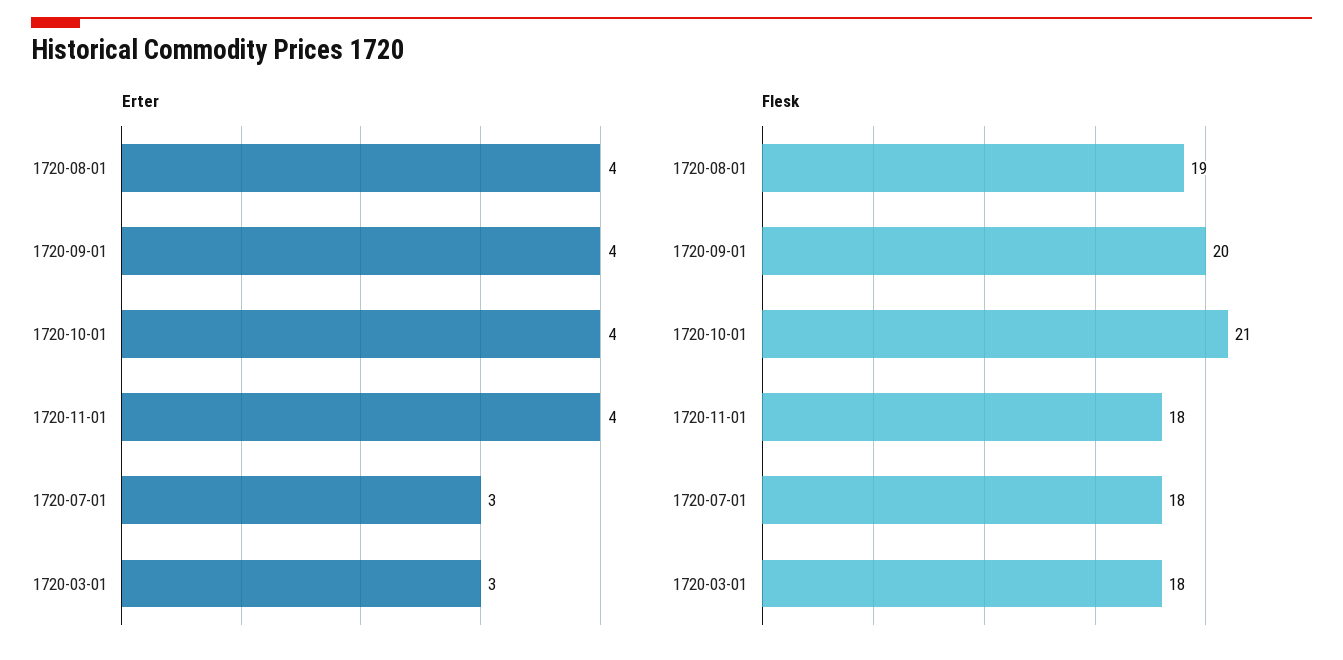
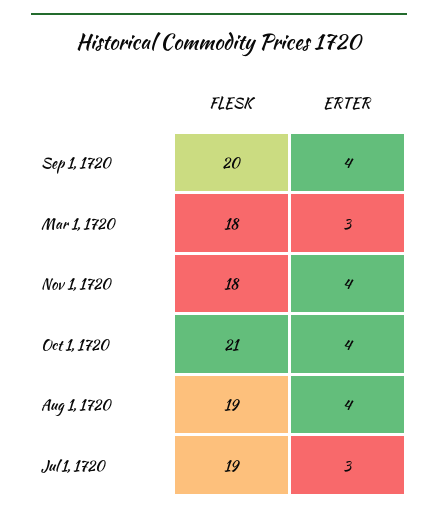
  {
    "Erter": {
      "1720-08-01": 4,
      "1720-09-01": 4,
      "1720-10-01": 4,
      "1720-11-01": 4,
      "1720-07-01": 3,
      "1720-03-01": 3
    },
    "Flesk": {
      "1720-08-01": 19,
      "1720-09-01": 20,
      "1720-10-01": 21,
      "1720-11-01": 18,
-     "1720-07-01": 18,
+     "1720-07-01": 19,
      "1720-03-01": 18
    }
  }

